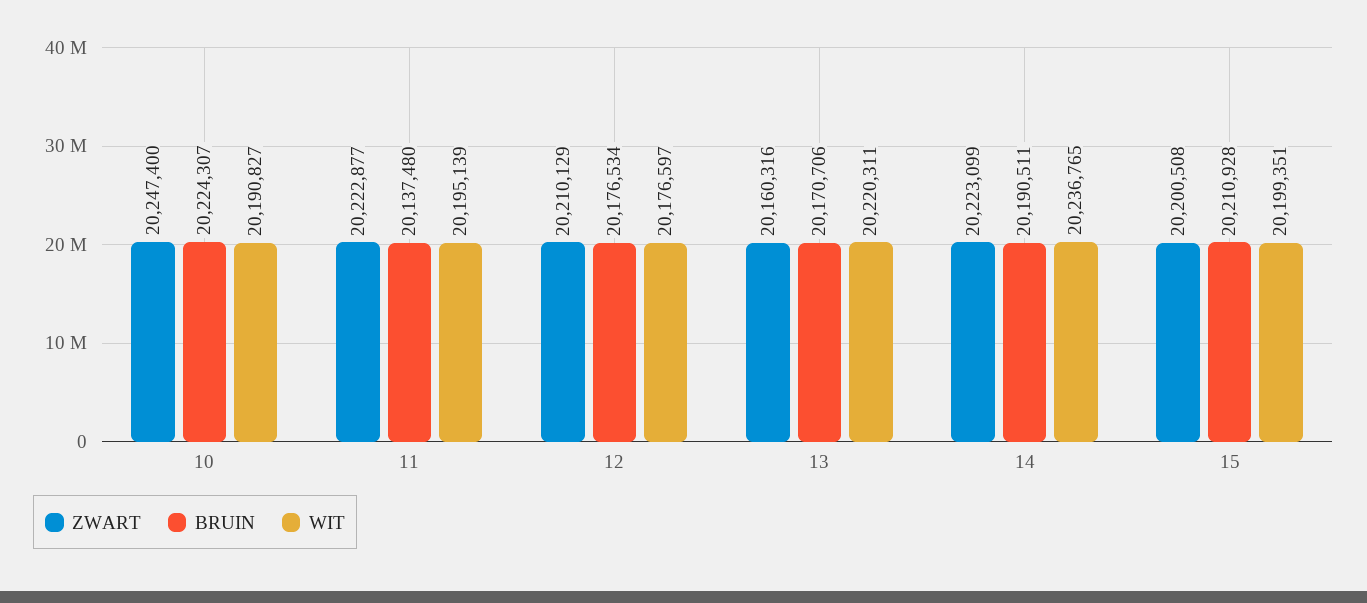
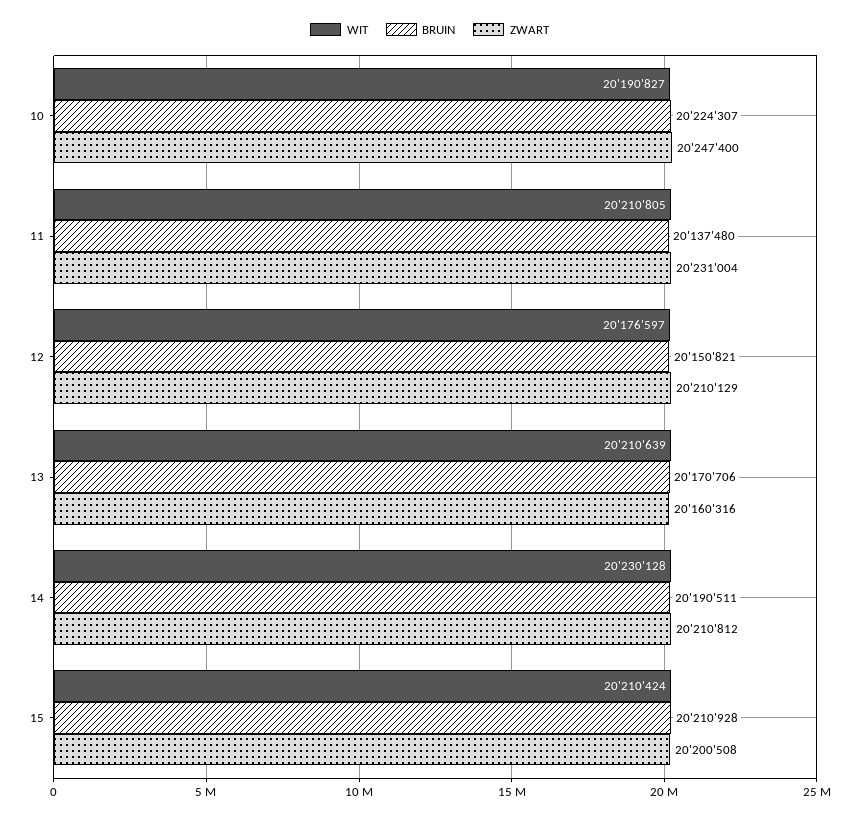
  {
    "ZWART": {
      "10": 20247400,
-     "11": 20222877,
+     "11": 20231004,
      "12": 20210129,
      "13": 20160316,
-     "14": 20223099,
+     "14": 20210812,
      "15": 20200508
    },
    "BRUIN": {
      "10": 20224307,
      "11": 20137480,
-     "12": 20176534,
+     "12": 20150821,
      "13": 20170706,
      "14": 20190511,
      "15": 20210928
    },
    "WIT": {
      "10": 20190827,
-     "11": 20195139,
+     "11": 20210805,
      "12": 20176597,
-     "13": 20220311,
+     "13": 20210639,
-     "14": 20236765,
+     "14": 20230128,
-     "15": 20199351
+     "15": 20210424
    }
  }

